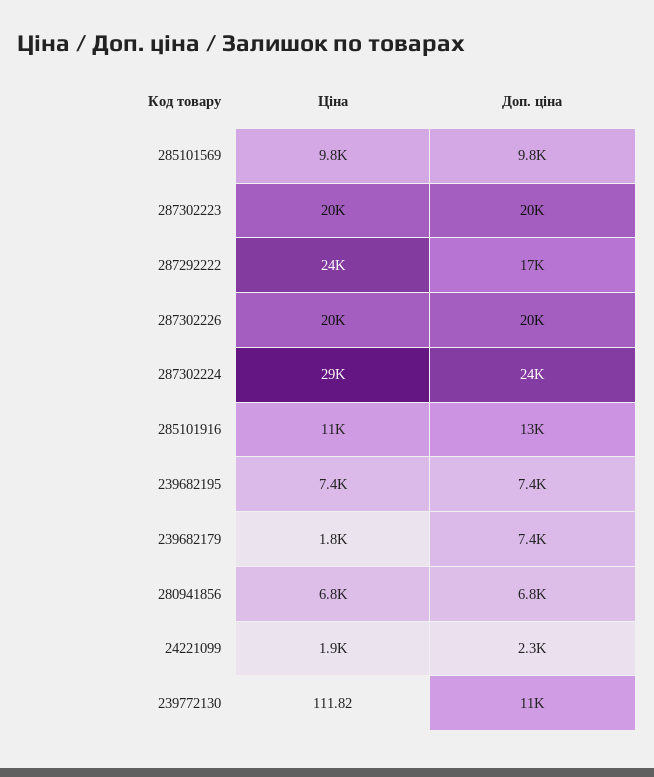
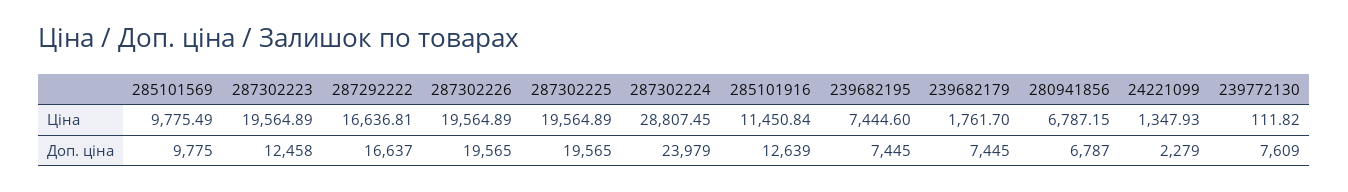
  {
    "Ціна": {
      "285101569": 9775.49,
      "287302223": 19564.89,
-     "287292222": 24000,
+     "287292222": 16636.81,
      "287302226": 19564.89,
      "287302224": 28807.45,
      "285101916": 11450.84,
      "239682195": 7444.6,
      "239682179": 1761.7,
      "280941856": 6787.15,
-     "24221099": 1900,
+     "24221099": 1347.93,
-     "239772130": 111.82
+     "239772130": 111.82,
+     "287302225": 19564.89
    },
    "Доп. ціна": {
      "285101569": 9775,
-     "287302223": 20000,
+     "287302223": 12458,
      "287292222": 16637,
      "287302226": 19565,
      "287302224": 23979,
      "285101916": 12639,
      "239682195": 7445,
      "239682179": 7445,
      "280941856": 6787,
      "24221099": 2279,
-     "239772130": 11000
+     "239772130": 7609,
+     "287302225": 19565
    }
  }

